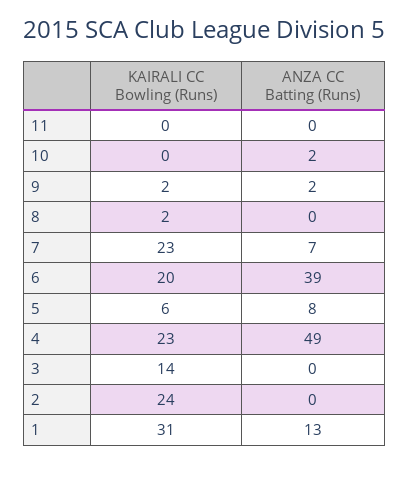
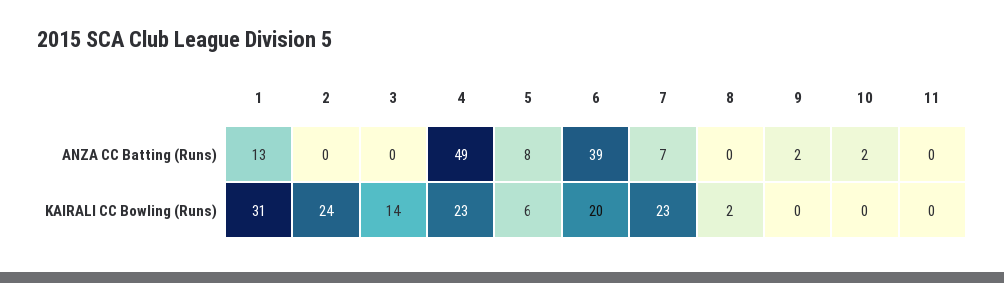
  {
    "KAIRALI CC Bowling (Runs)": {
      "11": 0,
      "10": 0,
-     "9": 2,
+     "9": 0,
      "8": 2,
      "7": 23,
      "6": 20,
      "5": 6,
      "4": 23,
      "3": 14,
      "2": 24,
      "1": 31
    },
    "ANZA CC Batting (Runs)": {
      "11": 0,
      "10": 2,
      "9": 2,
      "8": 0,
      "7": 7,
      "6": 39,
      "5": 8,
      "4": 49,
      "3": 0,
      "2": 0,
      "1": 13
    }
  }

